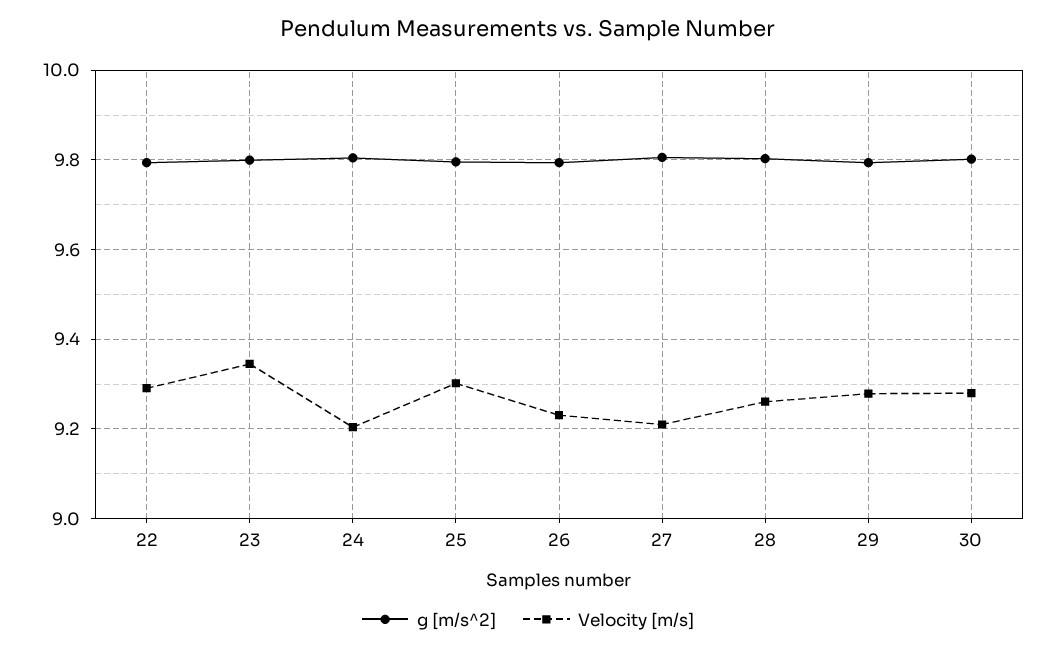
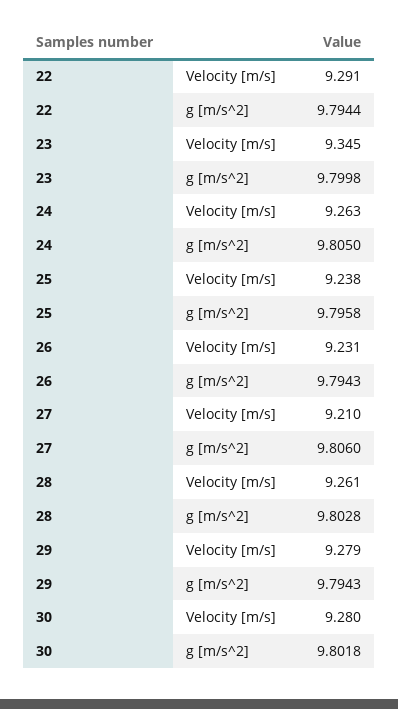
  {
    "g [m/s^2]": {
      "22": 9.7944,
      "23": 9.7998,
      "24": 9.805,
      "25": 9.7958,
      "26": 9.7943,
      "27": 9.806,
      "28": 9.8028,
      "29": 9.7943,
      "30": 9.8018
    },
    "Velocity [m/s]": {
      "22": 9.291,
      "23": 9.345,
-     "24": 9.2,
+     "24": 9.263,
-     "25": 9.3,
+     "25": 9.238,
      "26": 9.231,
      "27": 9.21,
      "28": 9.261,
      "29": 9.279,
      "30": 9.28
    }
  }

